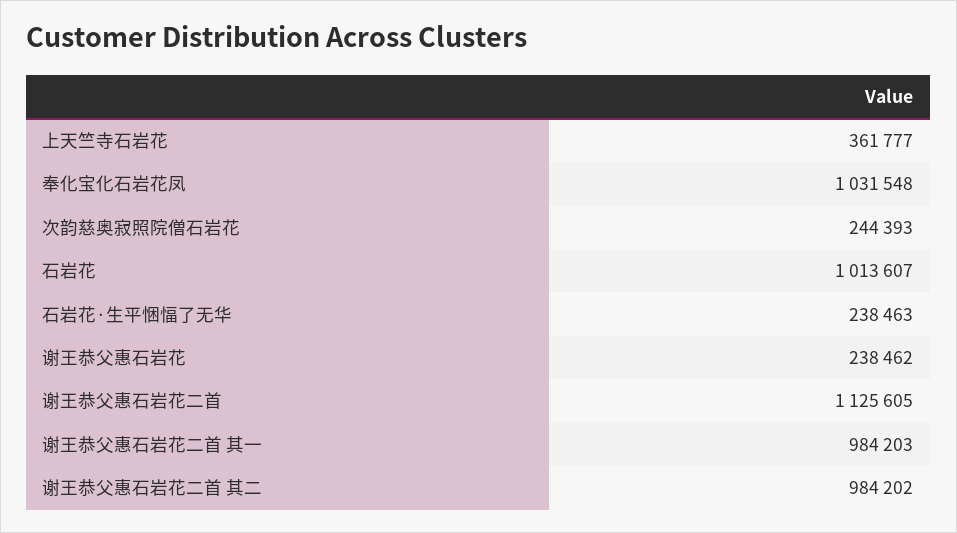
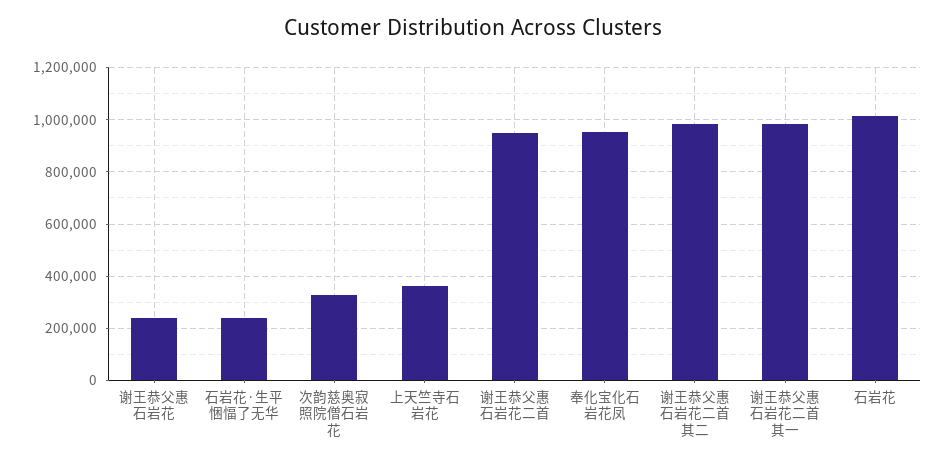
  {
    "上天竺寺石岩花": 361777,
-   "奉化宝化石岩花凤": 1031548,
+   "奉化宝化石岩花凤": 950000,
-   "次韵慈奥寂照院僧石岩花": 244393,
+   "次韵慈奥寂照院僧石岩花": 325000,
    "石岩花": 1013607,
    "石岩花·生平悃愊了无华": 238463,
    "谢王恭父惠石岩花": 238462,
-   "谢王恭父惠石岩花二首": 1125605,
+   "谢王恭父惠石岩花二首": 950000,
    "谢王恭父惠石岩花二首 其一": 984203,
    "谢王恭父惠石岩花二首 其二": 984202
  }

